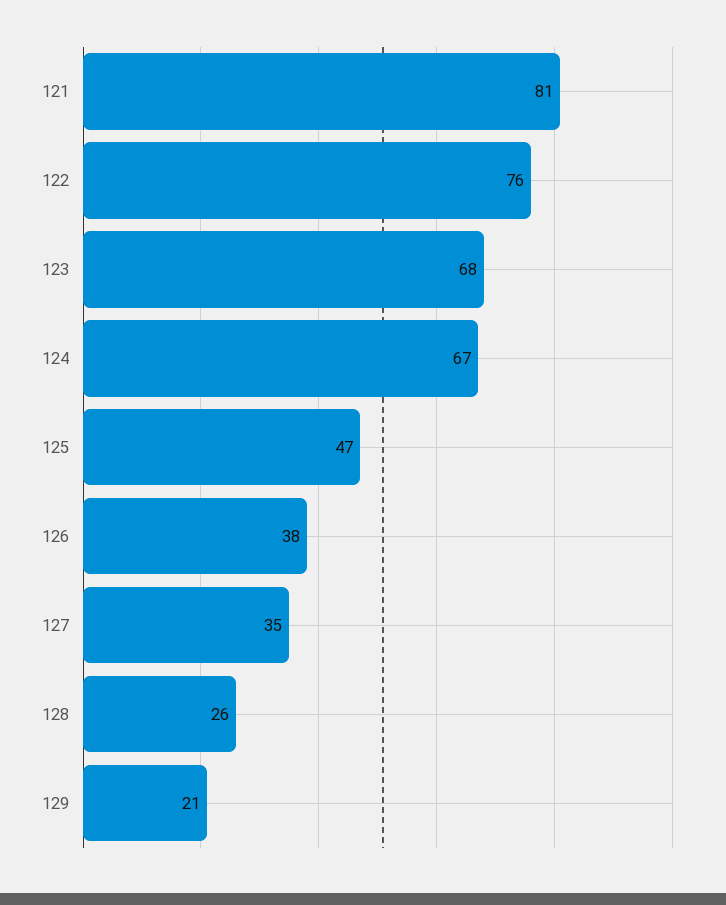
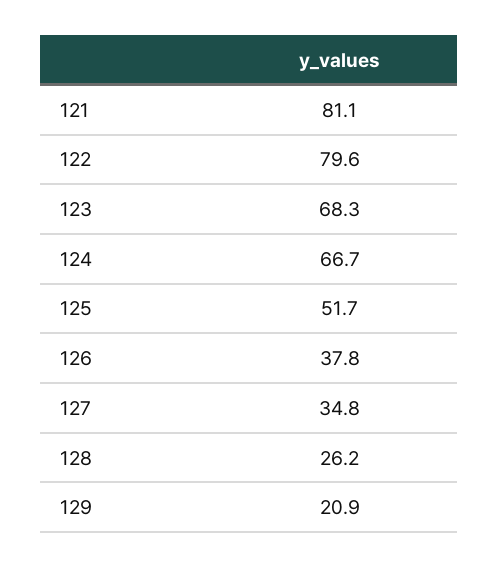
  {
    "121": 81.1,
-   "122": 76,
+   "122": 79.6,
    "123": 68.3,
    "124": 66.7,
-   "125": 47,
+   "125": 51.7,
    "126": 37.8,
    "127": 34.8,
    "128": 26.2,
    "129": 20.9
  }

